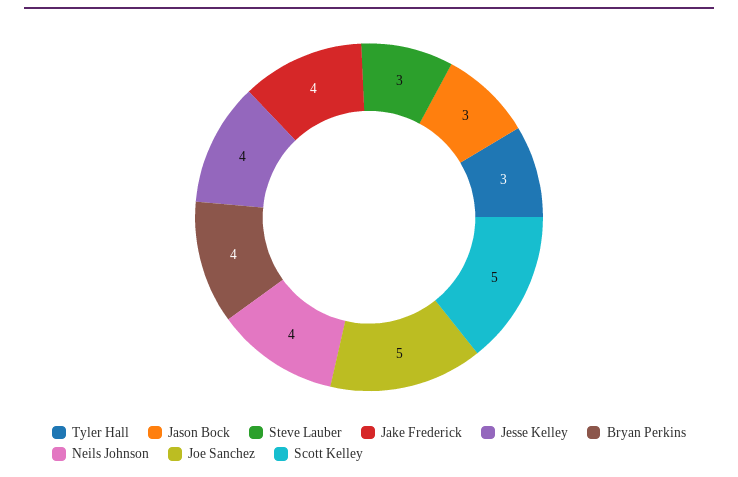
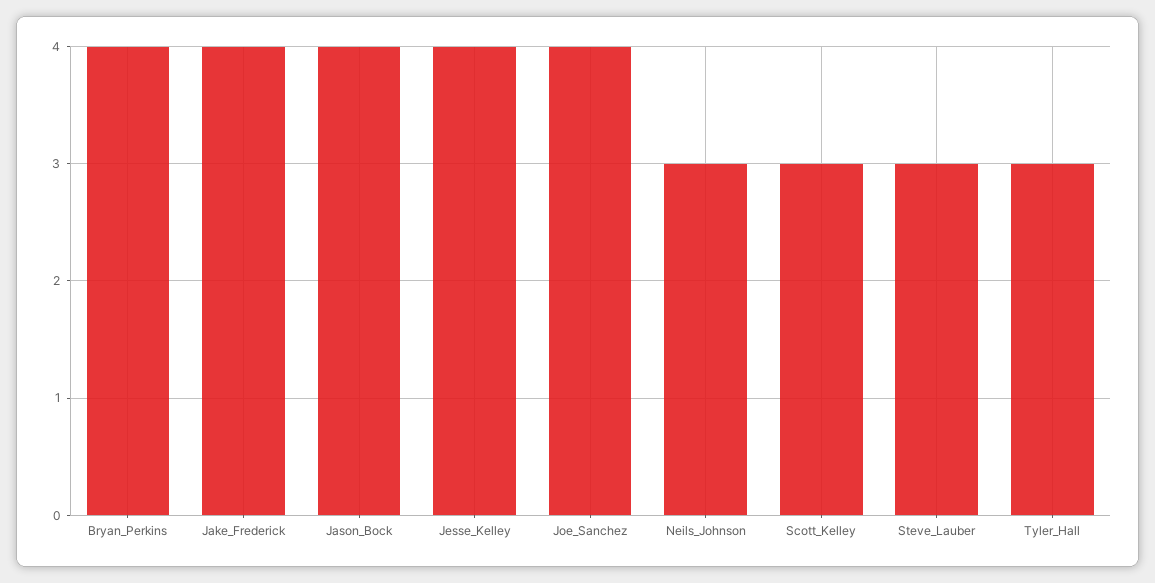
  {
    "Tyler Hall": 3,
-   "Jason Bock": 3,
+   "Jason Bock": 4,
    "Steve Lauber": 3,
    "Jake Frederick": 4,
    "Jesse Kelley": 4,
    "Bryan Perkins": 4,
-   "Neils Johnson": 4,
+   "Neils Johnson": 3,
-   "Joe Sanchez": 5,
+   "Joe Sanchez": 4,
-   "Scott Kelley": 5
+   "Scott Kelley": 3
  }

